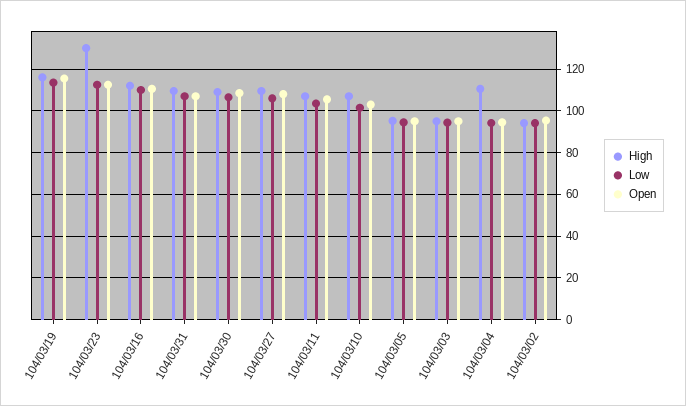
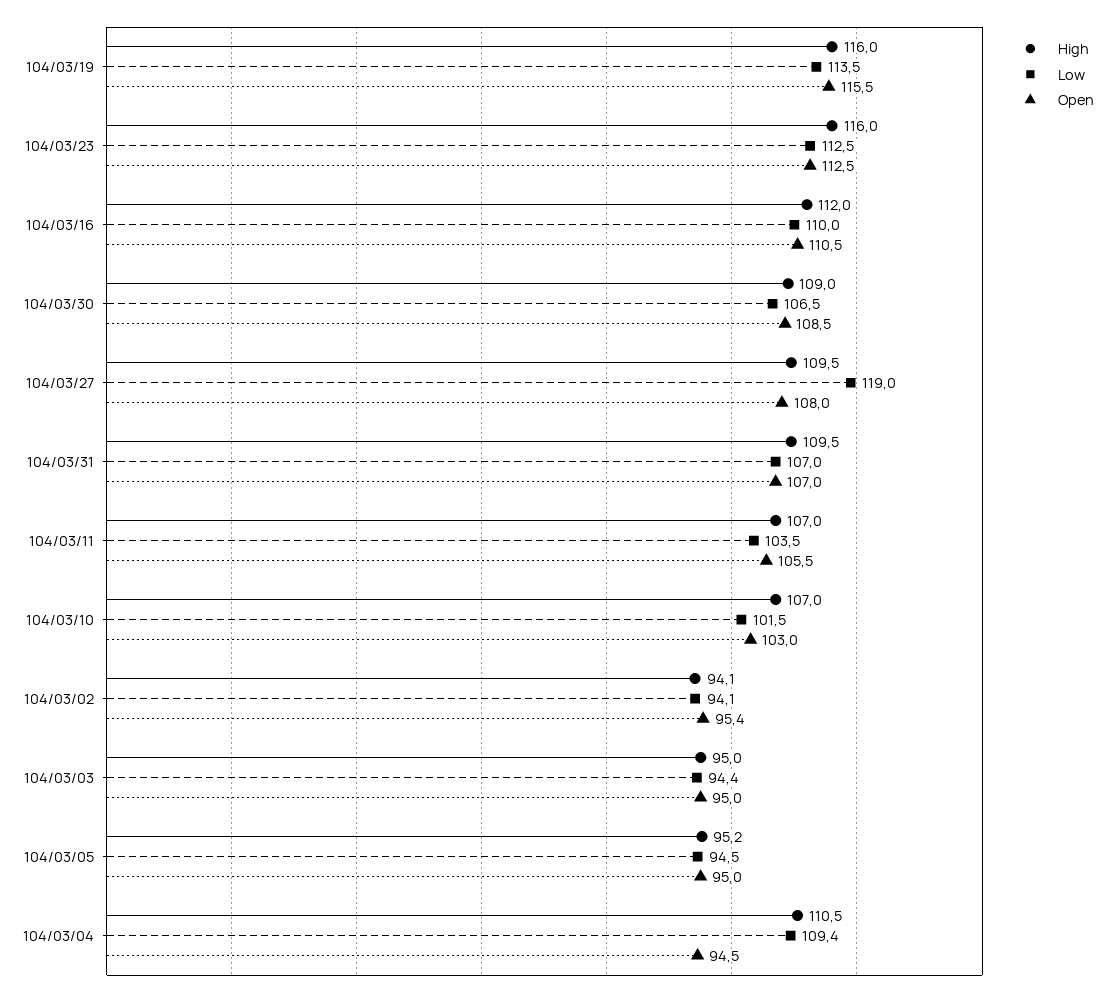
  {
    "High": {
      "104/03/19": 116,
-     "104/03/23": 130,
+     "104/03/23": 116,
      "104/03/16": 112,
      "104/03/31": 109.5,
      "104/03/30": 109,
      "104/03/27": 109.5,
      "104/03/11": 107,
      "104/03/10": 107,
      "104/03/05": 95.2,
      "104/03/03": 95,
      "104/03/04": 110.5,
      "104/03/02": 94.1
    },
    "Low": {
      "104/03/19": 113.5,
      "104/03/23": 112.5,
      "104/03/16": 110,
      "104/03/31": 107,
      "104/03/30": 106.5,
-     "104/03/27": 105,
+     "104/03/27": 119,
      "104/03/11": 103.5,
      "104/03/10": 101.5,
      "104/03/05": 94.5,
      "104/03/03": 94.4,
-     "104/03/04": 95,
+     "104/03/04": 109.4,
      "104/03/02": 94.1
    },
    "Open": {
      "104/03/19": 115.5,
      "104/03/23": 112.5,
      "104/03/16": 110.5,
      "104/03/31": 107,
      "104/03/30": 108.5,
      "104/03/27": 108,
      "104/03/11": 105.5,
      "104/03/10": 103,
      "104/03/05": 95,
      "104/03/03": 95,
      "104/03/04": 94.5,
      "104/03/02": 95.4
    }
  }

